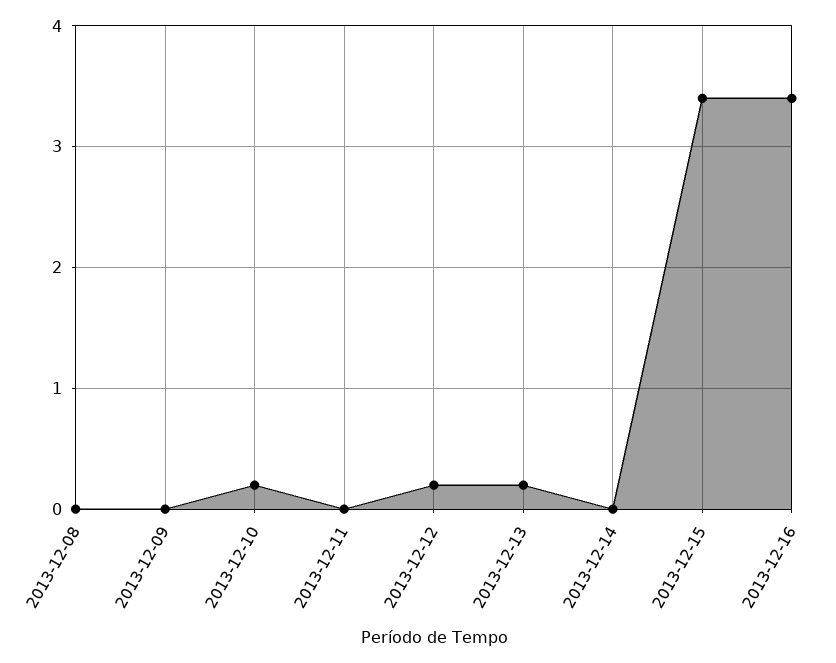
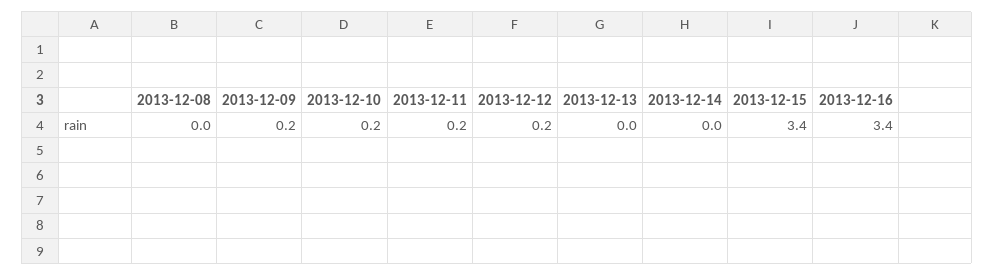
  {
    "2013-12-08": 0,
-   "2013-12-09": 0,
+   "2013-12-09": 0.2,
    "2013-12-10": 0.2,
-   "2013-12-11": 0,
+   "2013-12-11": 0.2,
    "2013-12-12": 0.2,
-   "2013-12-13": 0.2,
+   "2013-12-13": 0,
    "2013-12-14": 0,
    "2013-12-15": 3.4,
    "2013-12-16": 3.4
  }

